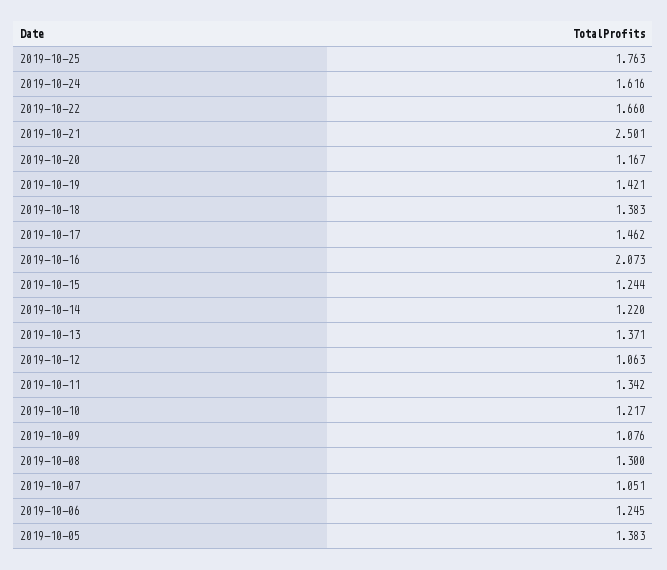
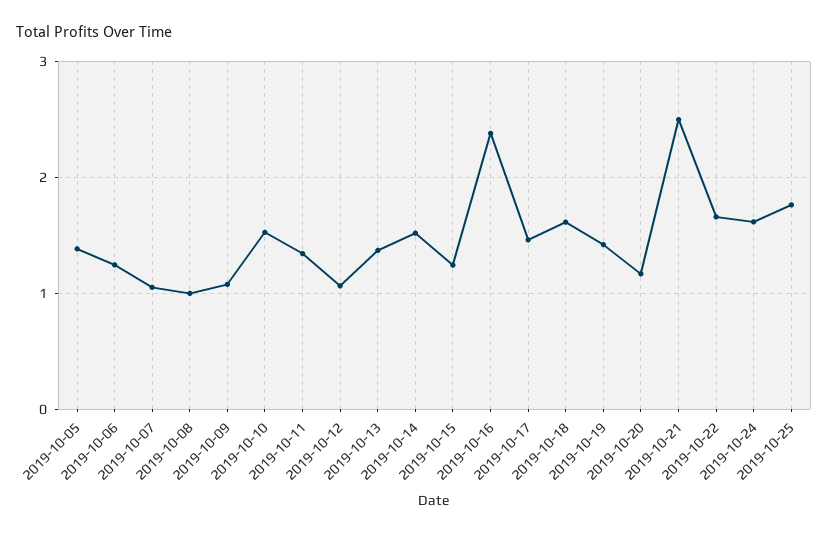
  {
    "2019-10-25": 1.763,
    "2019-10-24": 1.616,
    "2019-10-22": 1.66,
    "2019-10-21": 2.501,
    "2019-10-20": 1.167,
    "2019-10-19": 1.421,
-   "2019-10-18": 1.383,
+   "2019-10-18": 1.6,
    "2019-10-17": 1.462,
-   "2019-10-16": 2.073,
+   "2019-10-16": 2.4,
    "2019-10-15": 1.244,
-   "2019-10-14": 1.22,
+   "2019-10-14": 1.5,
    "2019-10-13": 1.371,
    "2019-10-12": 1.063,
    "2019-10-11": 1.342,
-   "2019-10-10": 1.217,
+   "2019-10-10": 1.5,
    "2019-10-09": 1.076,
-   "2019-10-08": 1.3,
+   "2019-10-08": 1,
    "2019-10-07": 1.051,
    "2019-10-06": 1.245,
    "2019-10-05": 1.383
  }

